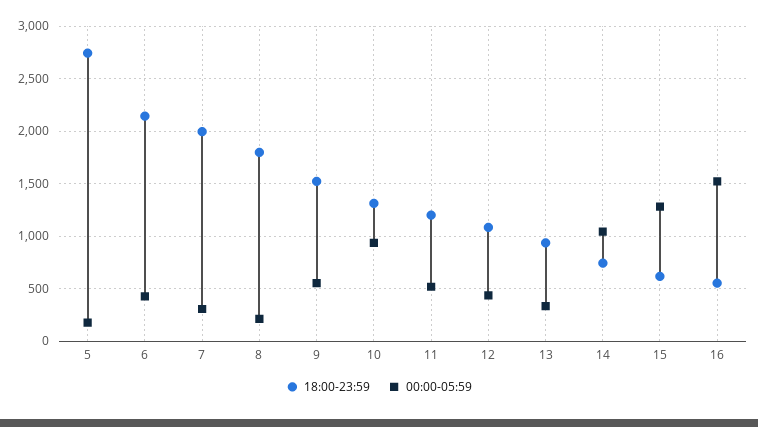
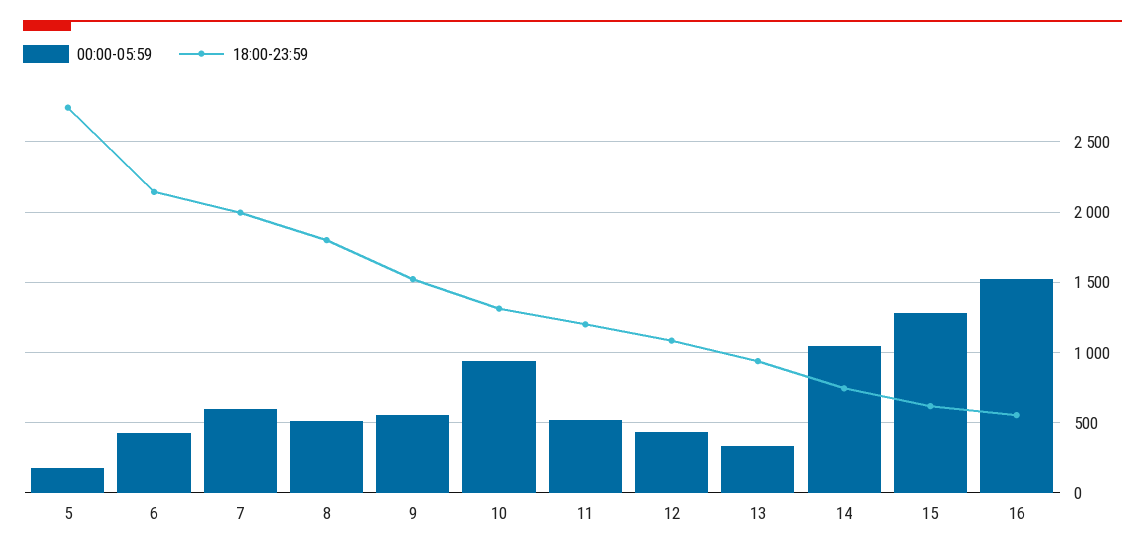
  {
    "18:00-23:59": {
      "5": 2750,
      "6": 2150,
      "7": 2000,
      "8": 1800,
      "9": 1500,
      "10": 1300,
      "11": 1200,
      "12": 1100,
      "13": 950,
      "14": 750,
      "15": 600,
      "16": 550
    },
    "00:00-05:59": {
      "5": 200,
      "6": 450,
-     "7": 300,
+     "7": 600,
-     "8": 200,
+     "8": 500,
      "9": 550,
      "10": 950,
      "11": 500,
      "12": 450,
      "13": 350,
      "14": 1050,
      "15": 1300,
      "16": 1500
    }
  }

